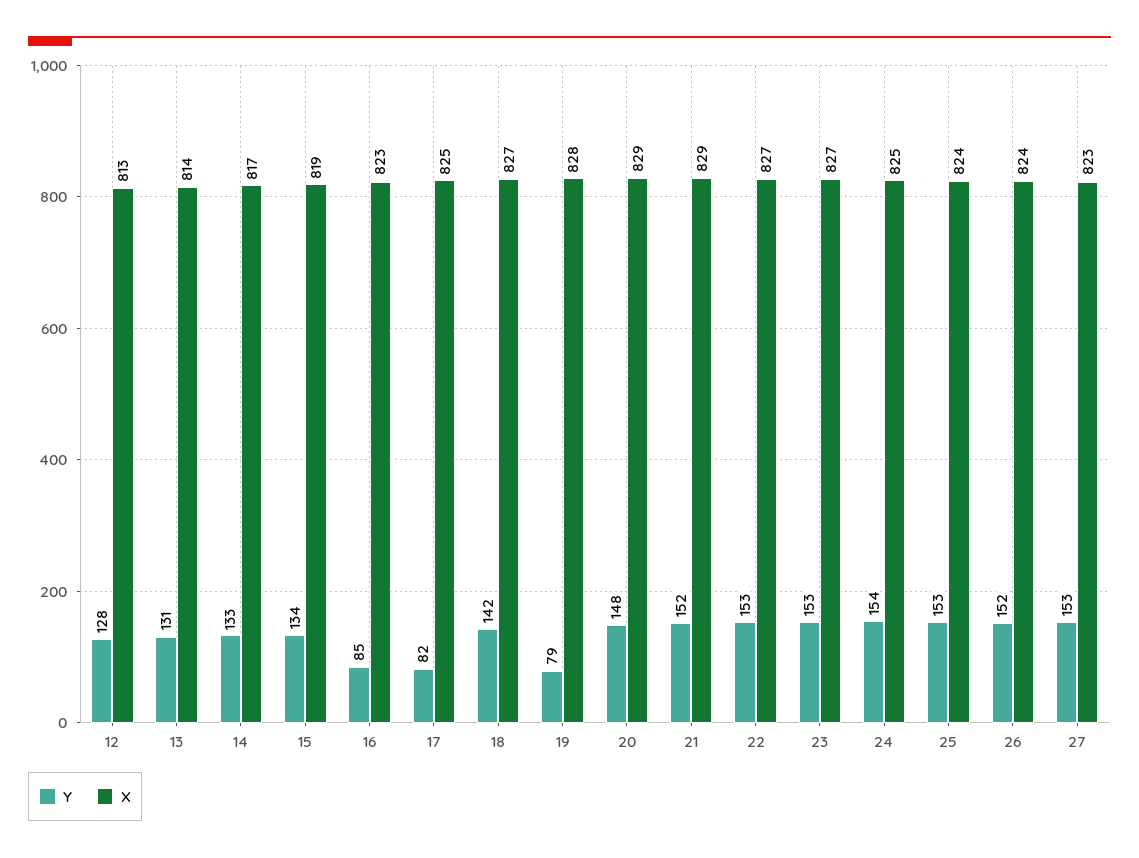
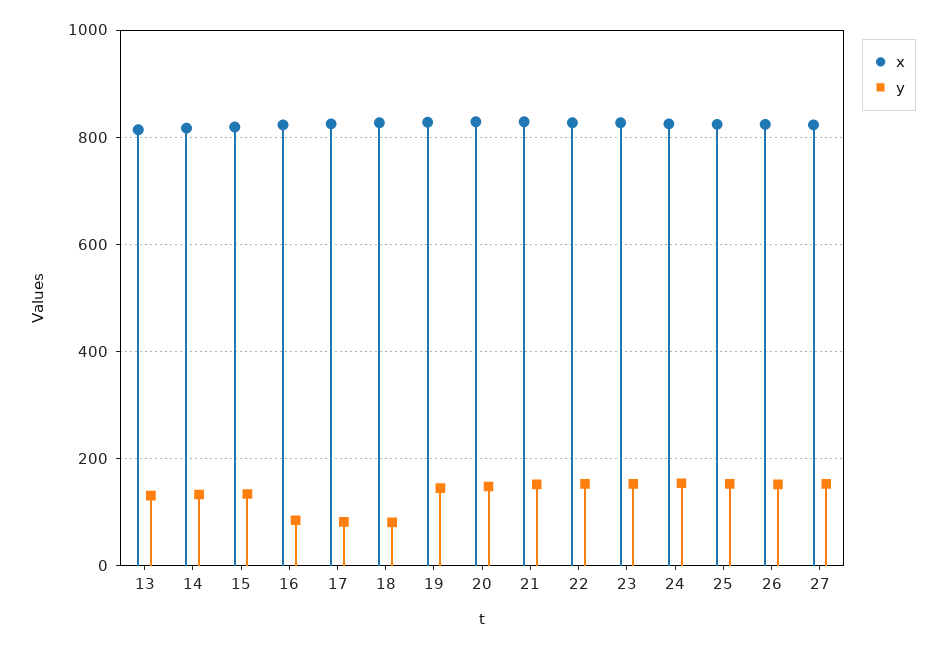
  {
    "Y": {
-     "12": 128,
      "13": 131,
      "14": 133,
      "15": 134,
      "16": 85,
      "17": 82,
-     "18": 142,
+     "18": 80,
-     "19": 79,
+     "19": 140,
      "20": 148,
      "21": 152,
      "22": 153,
      "23": 153,
      "24": 154,
      "25": 153,
      "26": 152,
      "27": 153
    },
    "X": {
-     "12": 813,
      "13": 814,
      "14": 817,
      "15": 819,
      "16": 823,
      "17": 825,
      "18": 827,
      "19": 828,
      "20": 829,
      "21": 829,
      "22": 827,
      "23": 827,
      "24": 825,
      "25": 824,
      "26": 824,
      "27": 823
    }
  }

